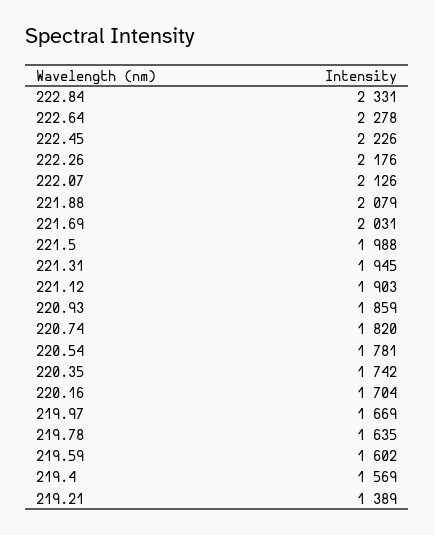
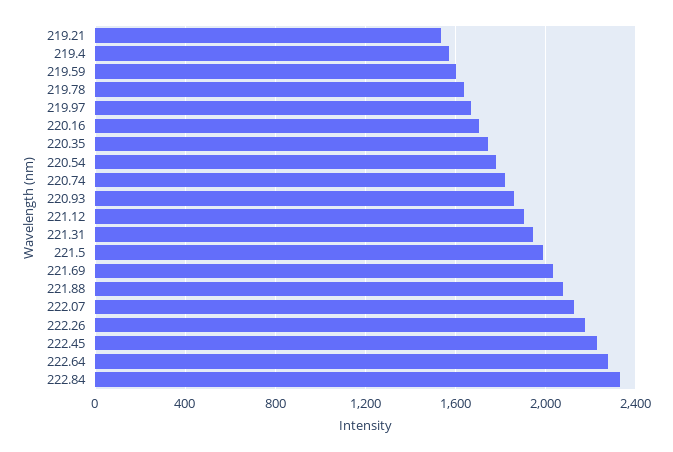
  {
    "222.84": 2331,
    "222.64": 2278,
    "222.45": 2226,
    "222.26": 2176,
    "222.07": 2126,
    "221.88": 2079,
    "221.69": 2031,
    "221.5": 1988,
    "221.31": 1945,
    "221.12": 1903,
    "220.93": 1859,
    "220.74": 1820,
    "220.54": 1781,
    "220.35": 1742,
    "220.16": 1704,
    "219.97": 1669,
    "219.78": 1635,
    "219.59": 1602,
    "219.4": 1569,
-   "219.21": 1389
+   "219.21": 1550
  }

